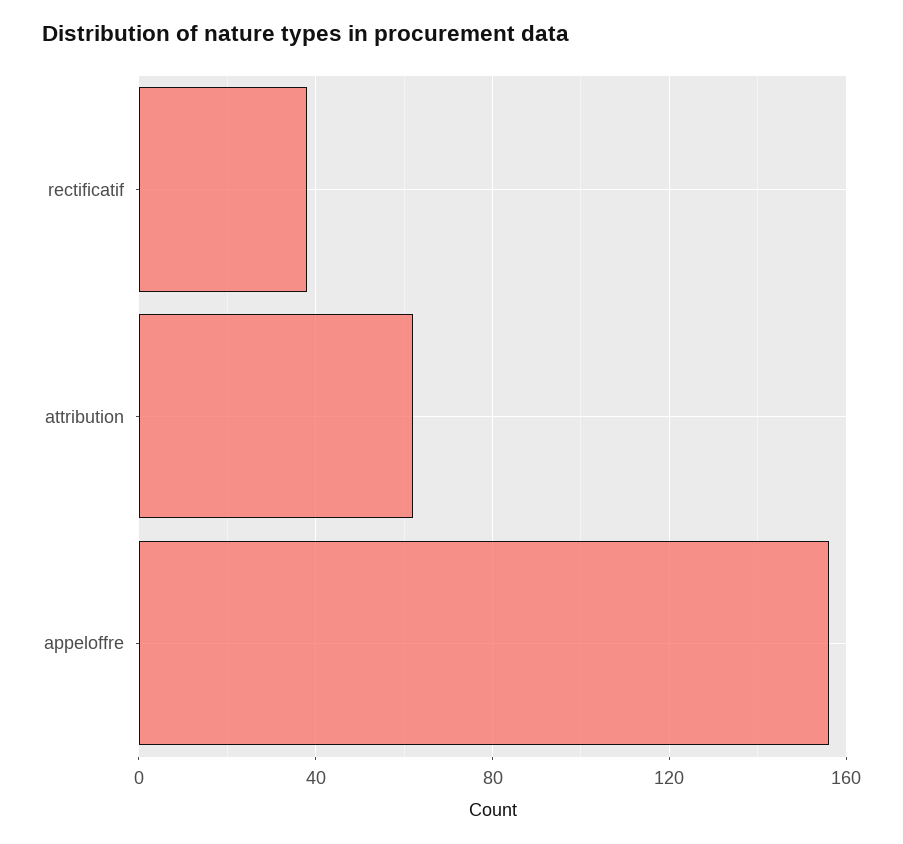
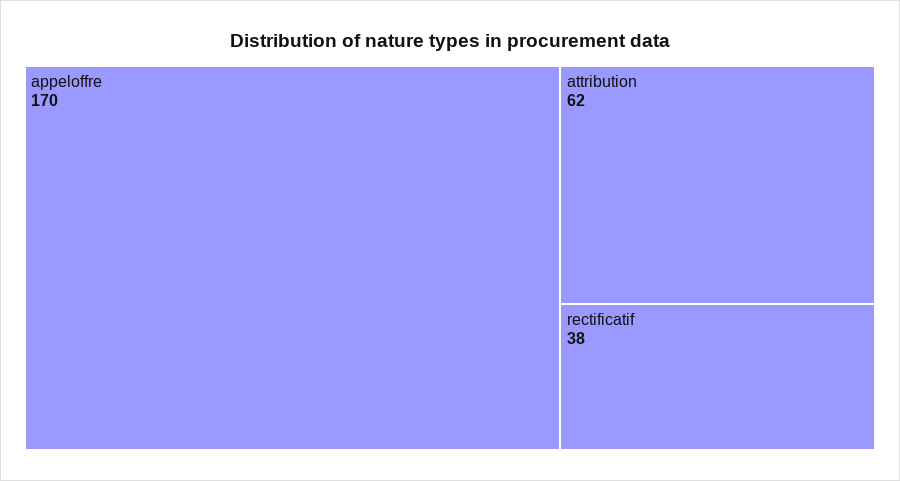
  {
    "rectificatif": 38,
    "attribution": 62,
-   "appeloffre": 155
+   "appeloffre": 170
  }

